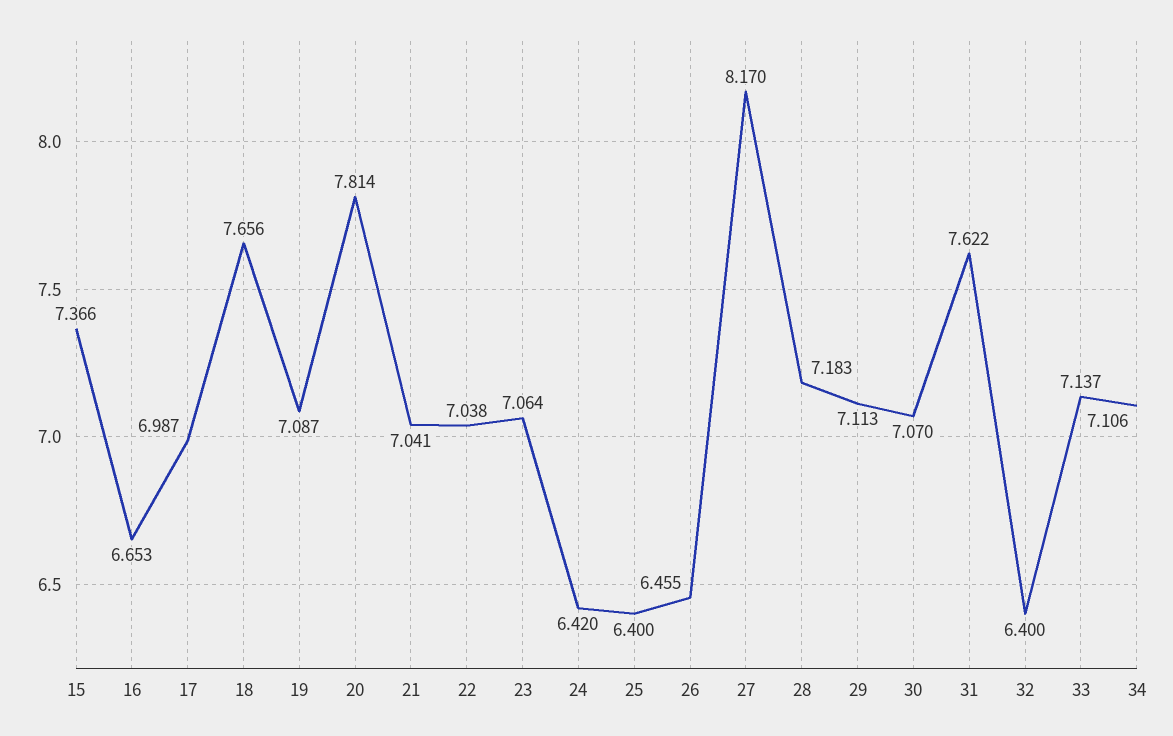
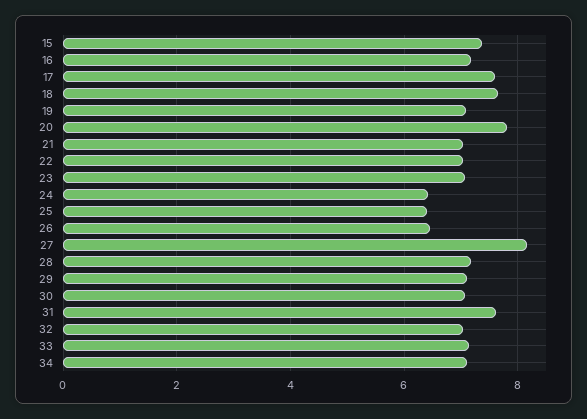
  {
    "15": 7.366,
-   "16": 6.653,
+   "16": 7.2,
-   "17": 6.987,
+   "17": 7.6,
    "18": 7.656,
    "19": 7.087,
    "20": 7.814,
    "21": 7.041,
    "22": 7.038,
    "23": 7.064,
    "24": 6.42,
    "25": 6.4,
    "26": 6.455,
    "27": 8.17,
    "28": 7.183,
    "29": 7.113,
    "30": 7.07,
    "31": 7.622,
-   "32": 6.4,
+   "32": 7,
    "33": 7.137,
    "34": 7.106
  }

